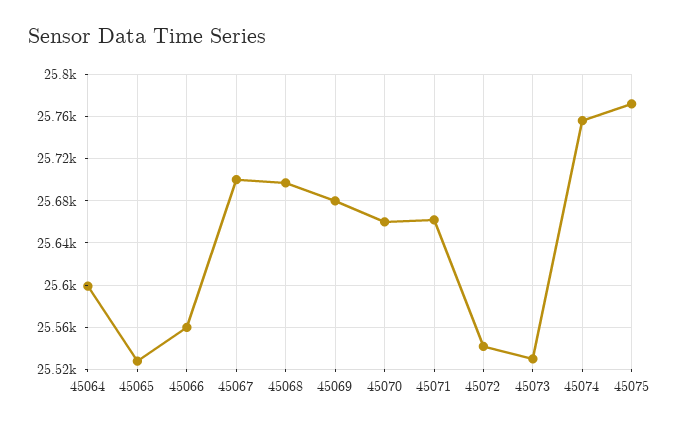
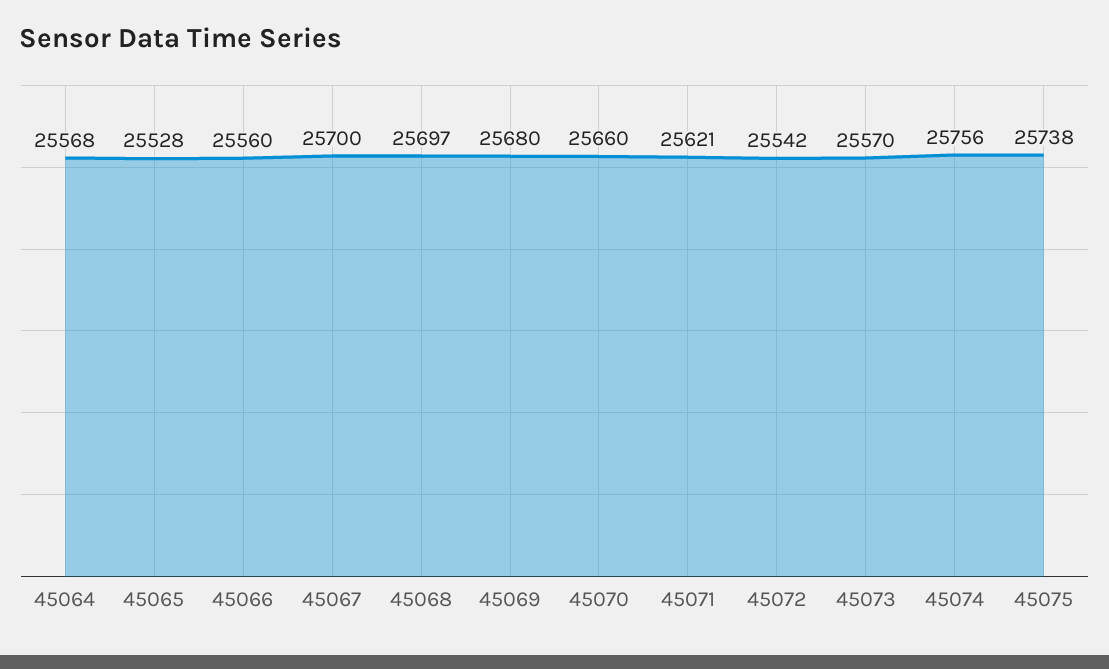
  {
-   "45064": 25600,
+   "45064": 25568,
    "45065": 25528,
    "45066": 25560,
    "45067": 25700,
    "45068": 25697,
    "45069": 25680,
    "45070": 25660,
-   "45071": 25660,
+   "45071": 25621,
    "45072": 25542,
-   "45073": 25530,
+   "45073": 25570,
    "45074": 25756,
-   "45075": 25770
+   "45075": 25738
  }

